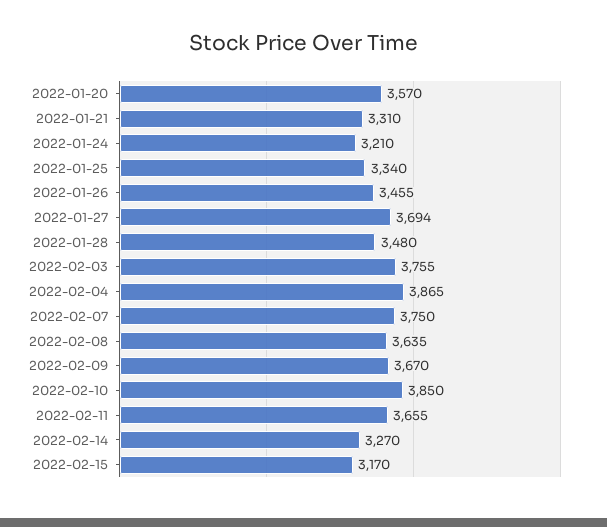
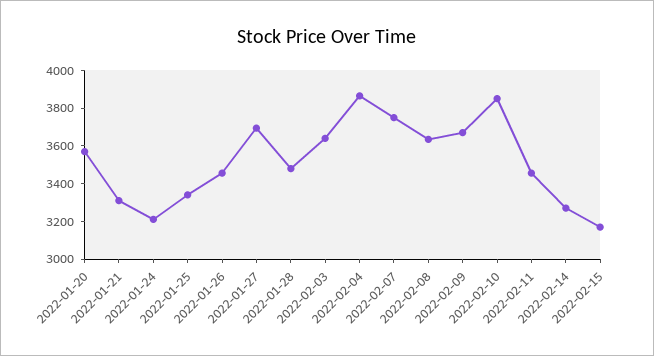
  {
    "2022-01-20": 3570,
    "2022-01-21": 3310,
    "2022-01-24": 3210,
    "2022-01-25": 3340,
    "2022-01-26": 3455,
    "2022-01-27": 3694,
    "2022-01-28": 3480,
-   "2022-02-03": 3755,
+   "2022-02-03": 3650,
    "2022-02-04": 3865,
    "2022-02-07": 3750,
    "2022-02-08": 3635,
    "2022-02-09": 3670,
    "2022-02-10": 3850,
-   "2022-02-11": 3655,
+   "2022-02-11": 3450,
    "2022-02-14": 3270,
    "2022-02-15": 3170
  }

